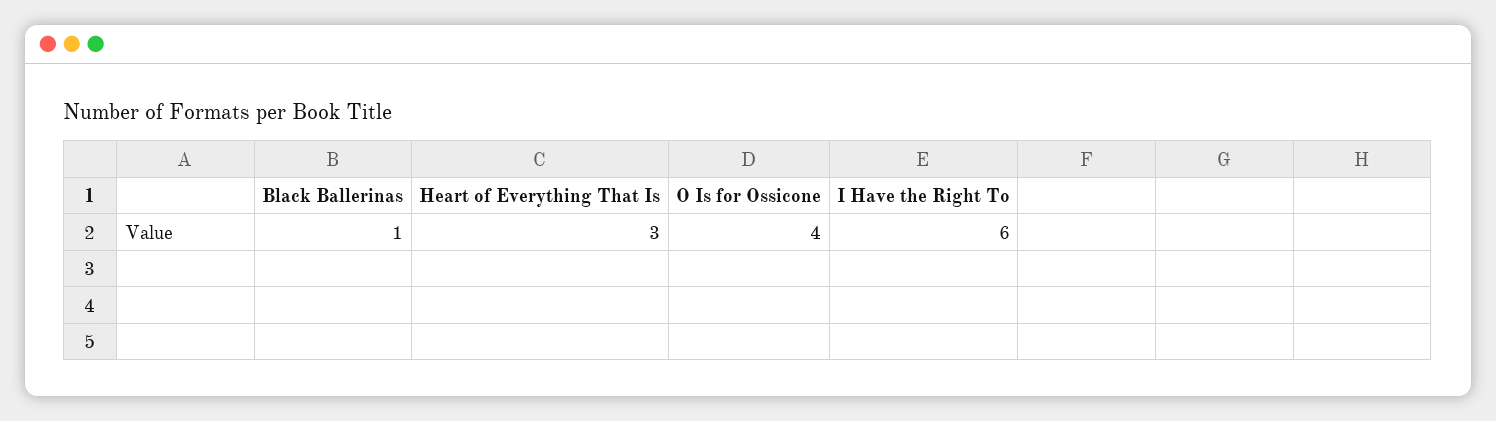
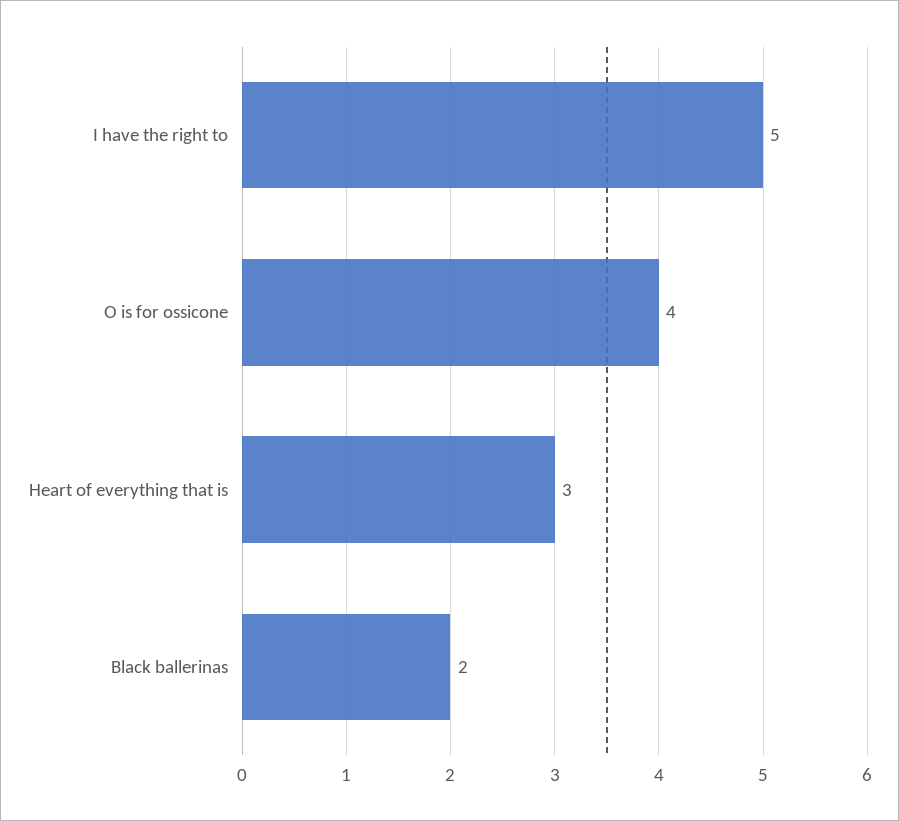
  {
-   "Black Ballerinas": 1,
+   "Black Ballerinas": 2,
    "Heart of Everything That Is": 3,
    "O Is for Ossicone": 4,
-   "I Have the Right To": 6
+   "I Have the Right To": 5
  }

